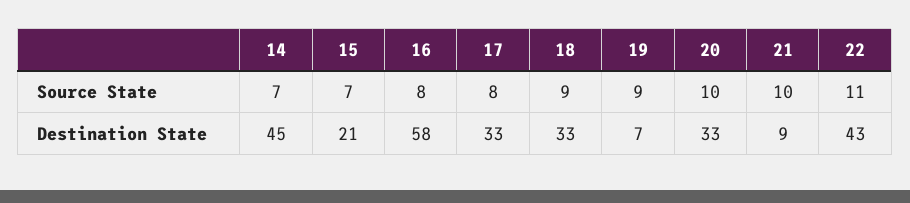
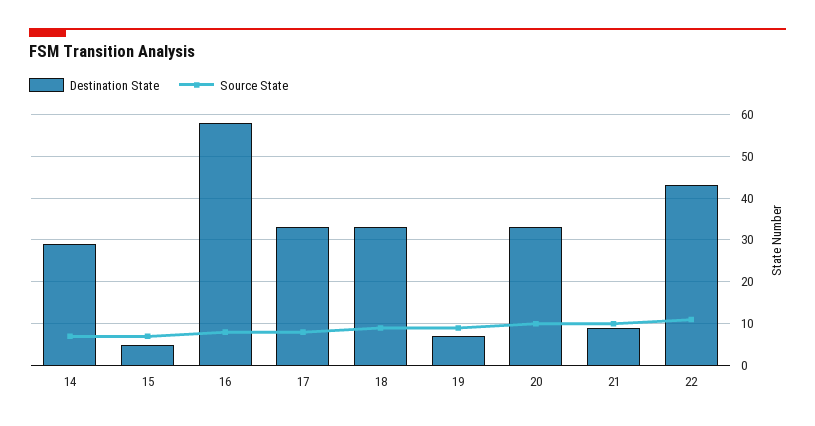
  {
    "Source State": {
      "14": 7,
      "15": 7,
      "16": 8,
      "17": 8,
      "18": 9,
      "19": 9,
      "20": 10,
      "21": 10,
      "22": 11
    },
    "Destination State": {
-     "14": 45,
+     "14": 30,
-     "15": 21,
+     "15": 5,
      "16": 58,
      "17": 33,
      "18": 33,
      "19": 7,
      "20": 33,
      "21": 9,
      "22": 43
    }
  }

